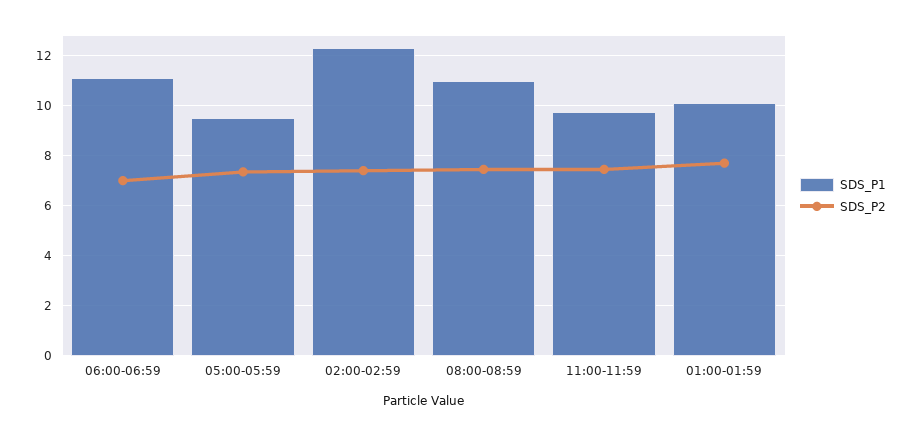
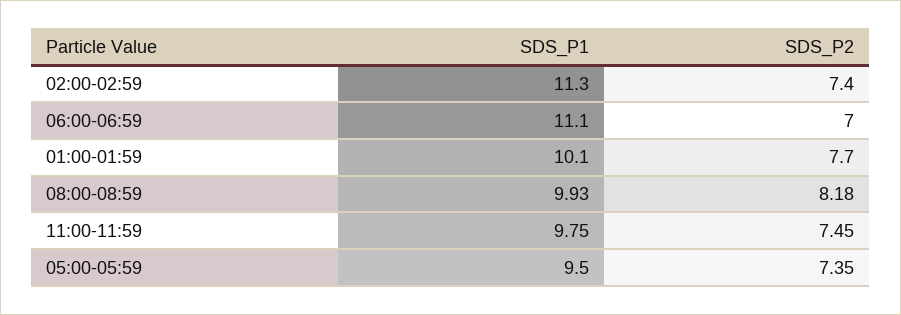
  {
    "SDS_P1": {
      "06:00-06:59": 11.1,
      "05:00-05:59": 9.5,
-     "02:00-02:59": 12.25,
+     "02:00-02:59": 11.3,
-     "08:00-08:59": 11,
+     "08:00-08:59": 9.93,
      "11:00-11:59": 9.75,
      "01:00-01:59": 10.1
    },
    "SDS_P2": {
      "06:00-06:59": 7,
      "05:00-05:59": 7.35,
      "02:00-02:59": 7.4,
-     "08:00-08:59": 7.5,
+     "08:00-08:59": 8.18,
      "11:00-11:59": 7.45,
      "01:00-01:59": 7.7
    }
  }

